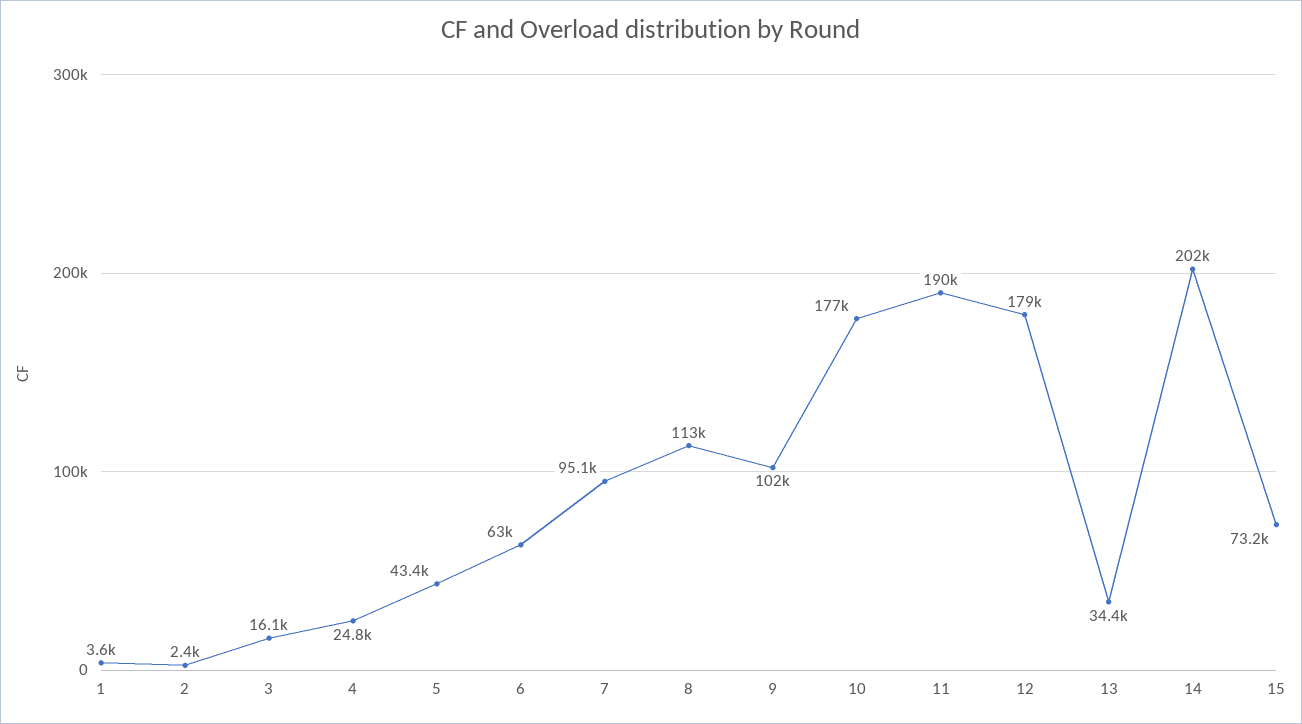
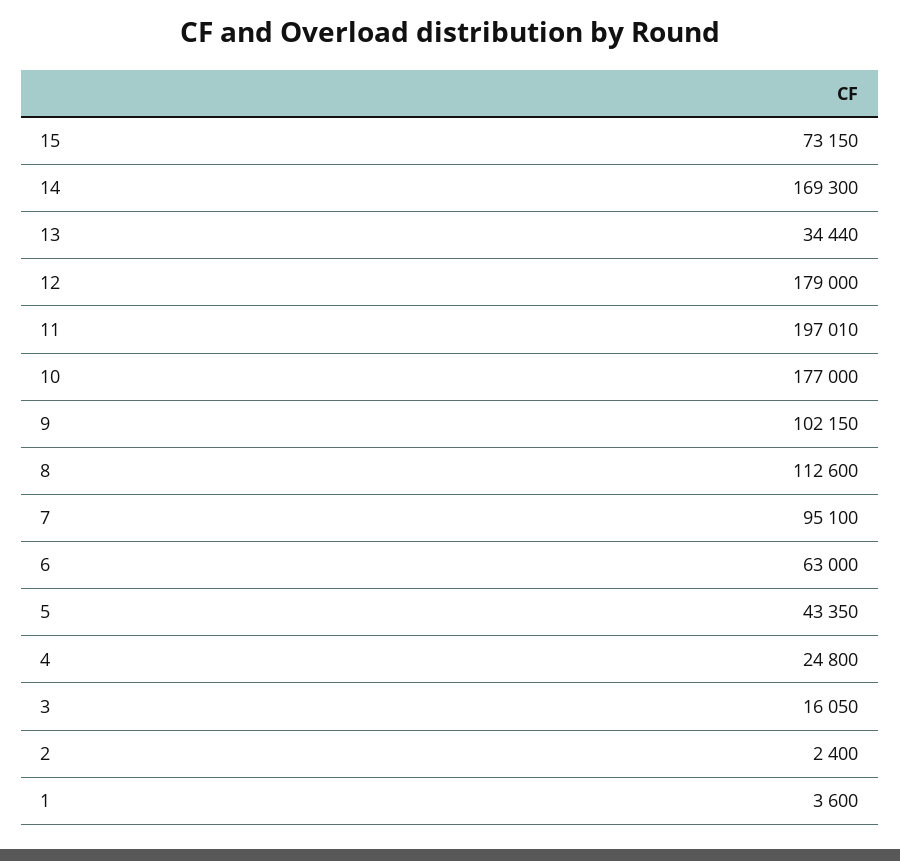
  {
    "1": 3600,
    "2": 2400,
    "3": 16050,
    "4": 24800,
    "5": 43350,
    "6": 63000,
    "7": 95100,
    "8": 112600,
    "9": 102150,
    "10": 177000,
-   "11": 190000,
+   "11": 197010,
    "12": 179000,
    "13": 34440,
-   "14": 202000,
+   "14": 169300,
    "15": 73150
  }

